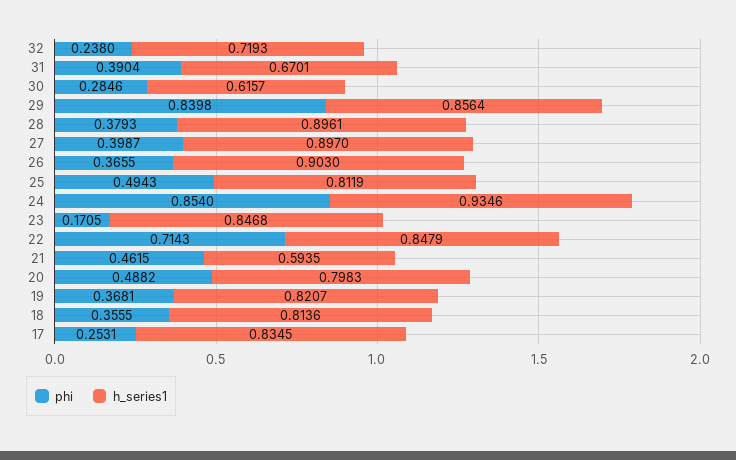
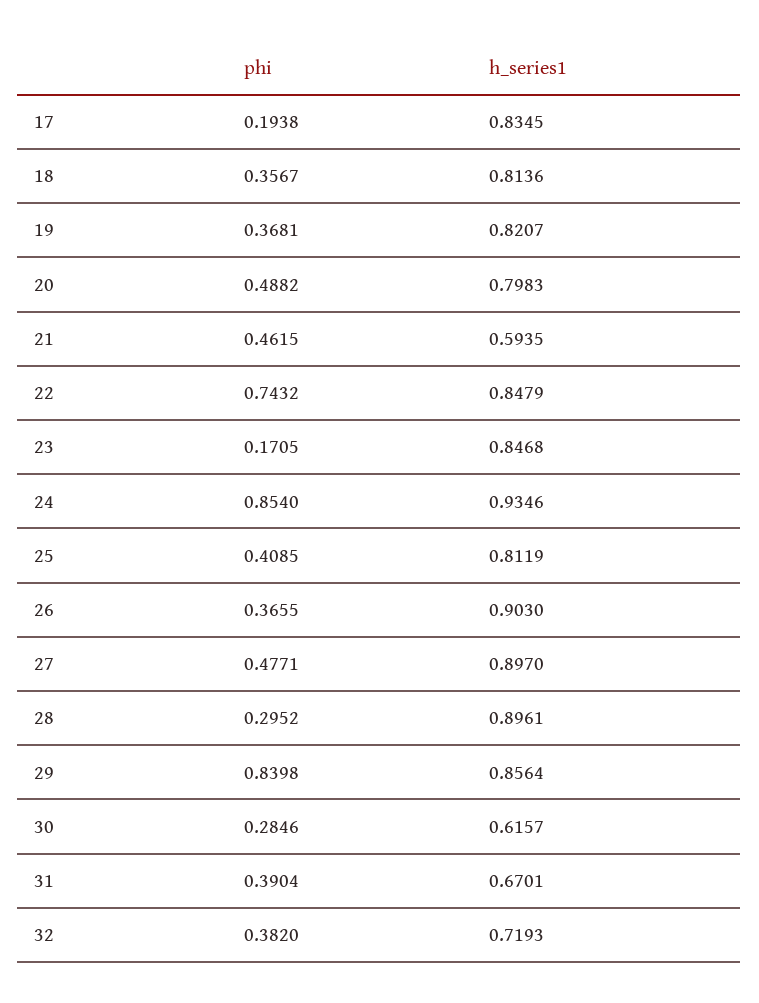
  {
    "phi": {
-     "32": 0.238,
+     "32": 0.382,
      "31": 0.3904,
      "30": 0.2846,
      "29": 0.8398,
-     "28": 0.3793,
+     "28": 0.2952,
-     "27": 0.3987,
+     "27": 0.4771,
      "26": 0.3655,
-     "25": 0.4943,
+     "25": 0.4085,
      "24": 0.854,
      "23": 0.1705,
-     "22": 0.7143,
+     "22": 0.7432,
      "21": 0.4615,
      "20": 0.4882,
      "19": 0.3681,
-     "18": 0.3555,
+     "18": 0.3567,
-     "17": 0.2531
+     "17": 0.1938
    },
    "h_series1": {
      "32": 0.7193,
      "31": 0.6701,
      "30": 0.6157,
      "29": 0.8564,
      "28": 0.8961,
      "27": 0.897,
      "26": 0.903,
      "25": 0.8119,
      "24": 0.9346,
      "23": 0.8468,
      "22": 0.8479,
      "21": 0.5935,
      "20": 0.7983,
      "19": 0.8207,
      "18": 0.8136,
      "17": 0.8345
    }
  }

